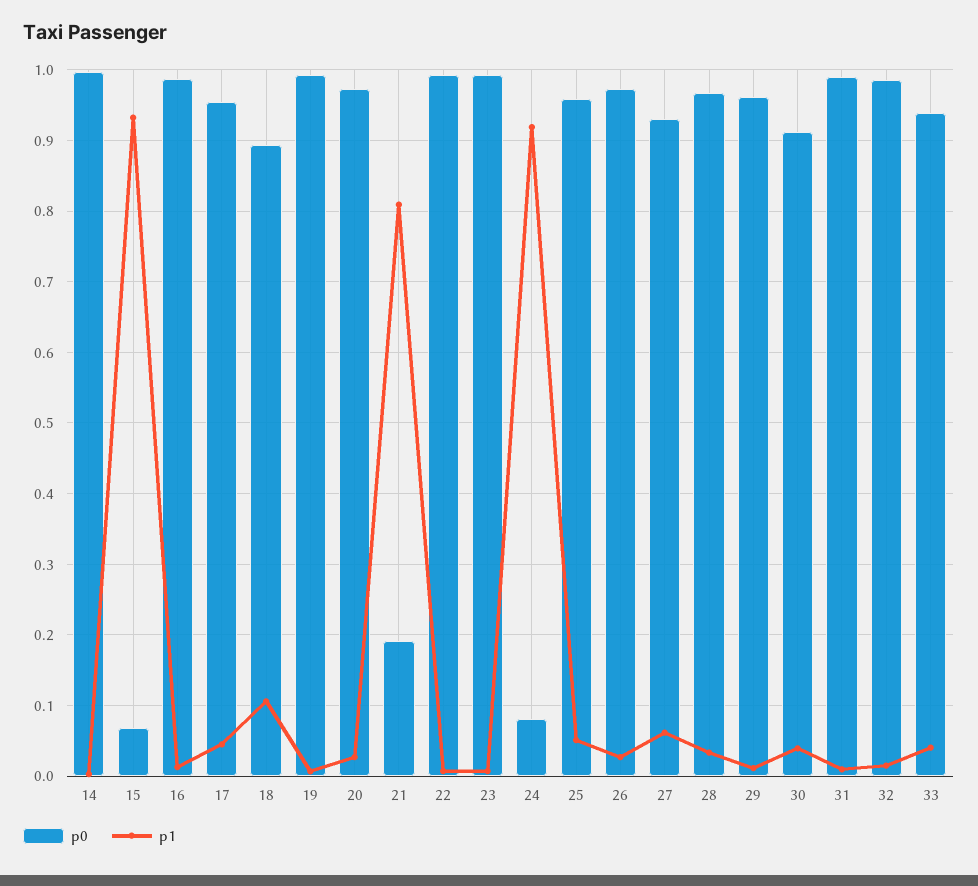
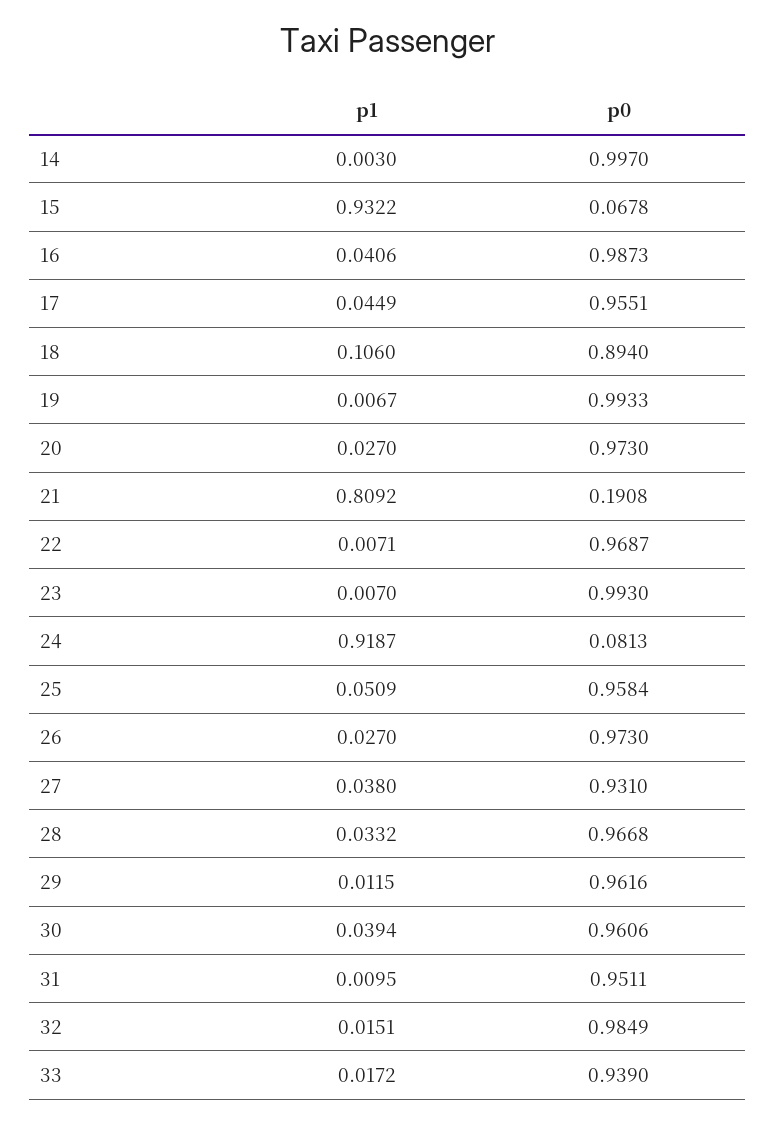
  {
    "p0": {
      "14": 0.997,
      "15": 0.0678,
      "16": 0.9873,
      "17": 0.9551,
      "18": 0.894,
      "19": 0.9933,
      "20": 0.973,
      "21": 0.1908,
-     "22": 0.99,
+     "22": 0.9687,
      "23": 0.993,
      "24": 0.0813,
      "25": 0.9584,
      "26": 0.973,
      "27": 0.931,
      "28": 0.9668,
      "29": 0.9616,
-     "30": 0.91,
+     "30": 0.9606,
-     "31": 0.99,
+     "31": 0.9511,
      "32": 0.9849,
      "33": 0.939
    },
    "p1": {
      "14": 0.003,
      "15": 0.9322,
-     "16": 0.01,
+     "16": 0.0406,
      "17": 0.0449,
      "18": 0.106,
      "19": 0.0067,
      "20": 0.027,
      "21": 0.8092,
      "22": 0.0071,
      "23": 0.007,
      "24": 0.9187,
      "25": 0.0509,
      "26": 0.027,
-     "27": 0.06,
+     "27": 0.038,
      "28": 0.0332,
      "29": 0.0115,
      "30": 0.0394,
      "31": 0.0095,
      "32": 0.0151,
-     "33": 0.04
+     "33": 0.0172
    }
  }

